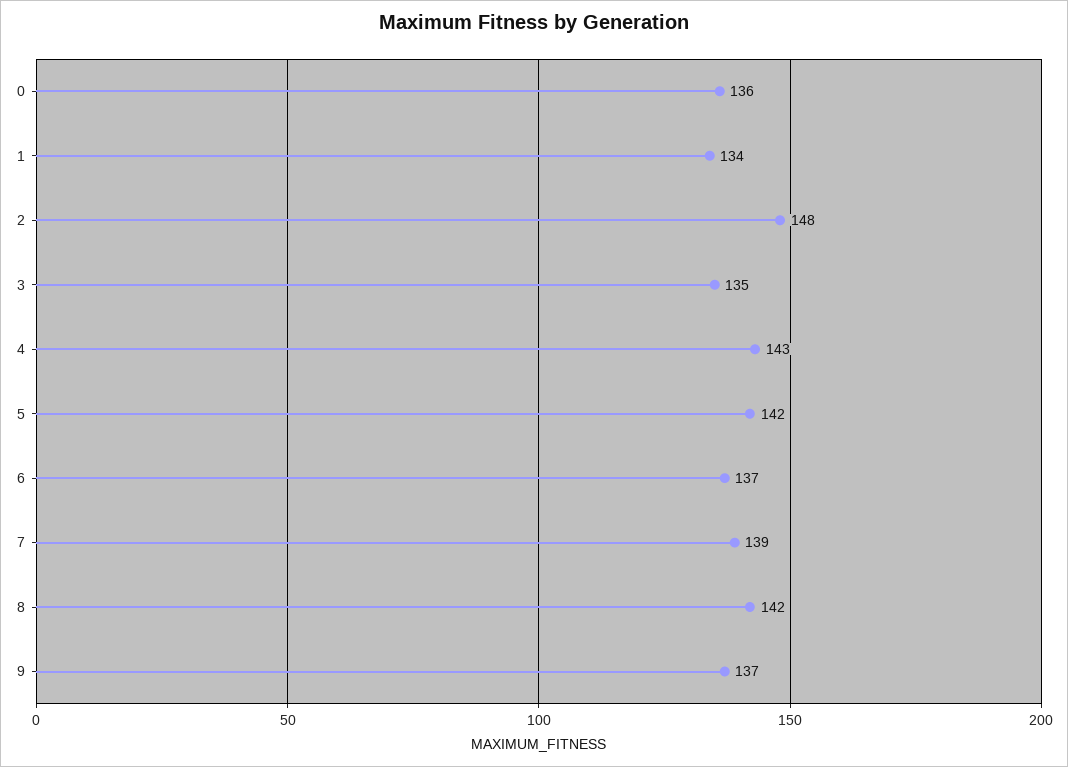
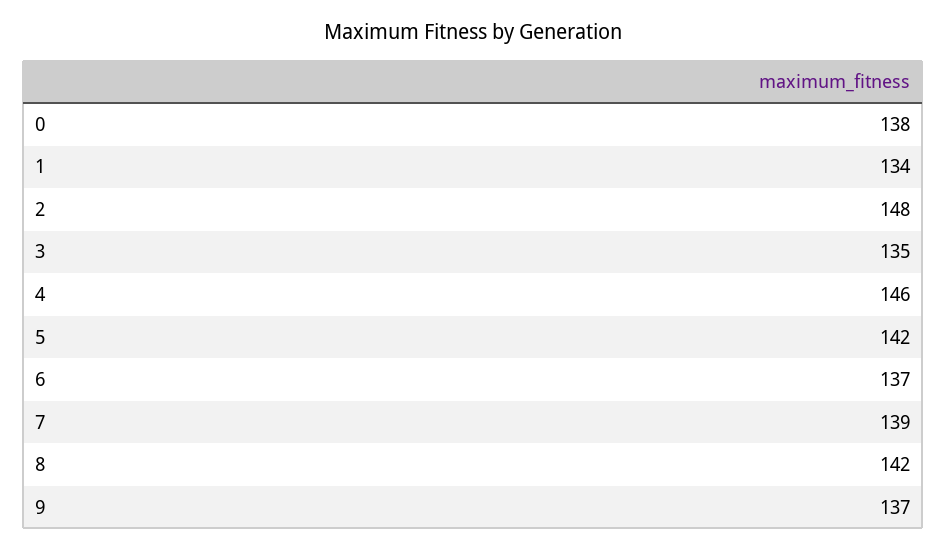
  {
-   "0": 136,
+   "0": 138,
    "1": 134,
    "2": 148,
    "3": 135,
-   "4": 143,
+   "4": 146,
    "5": 142,
    "6": 137,
    "7": 139,
    "8": 142,
    "9": 137
  }

